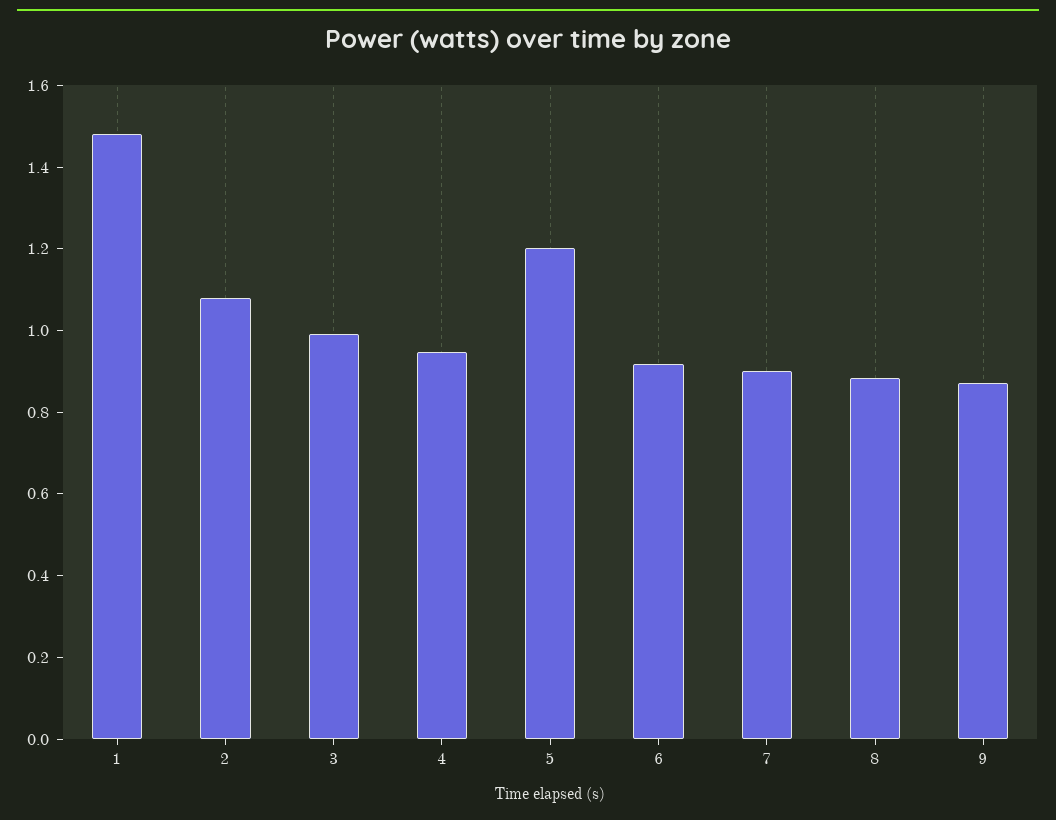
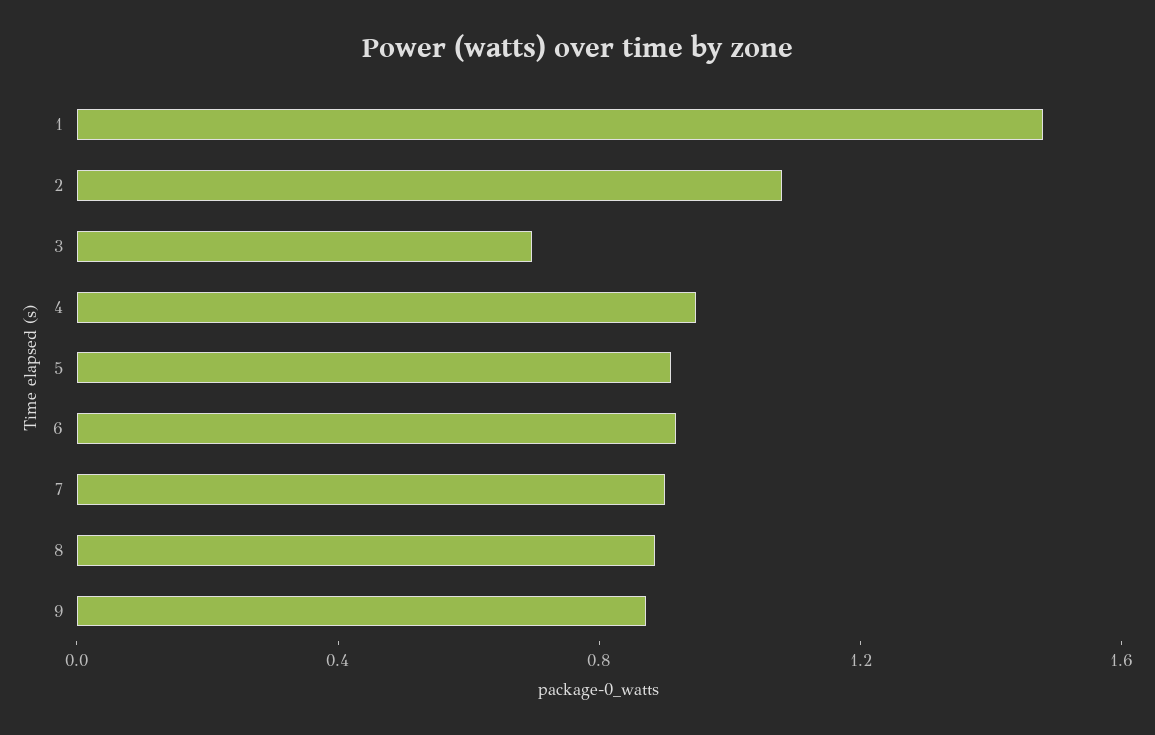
  {
    "1": 1.5,
    "2": 1.1,
-   "3": 1,
+   "3": 0.7,
    "4": 0.95,
-   "5": 1.2,
+   "5": 0.9,
    "6": 0.9,
    "7": 0.9,
    "8": 0.9,
    "9": 0.85
  }

